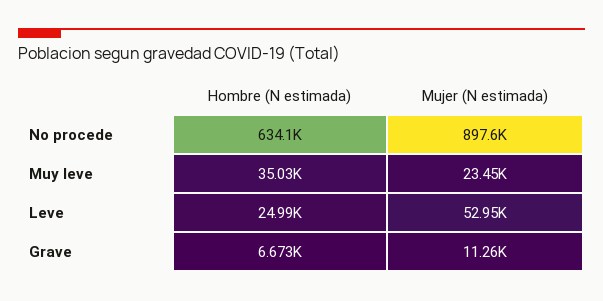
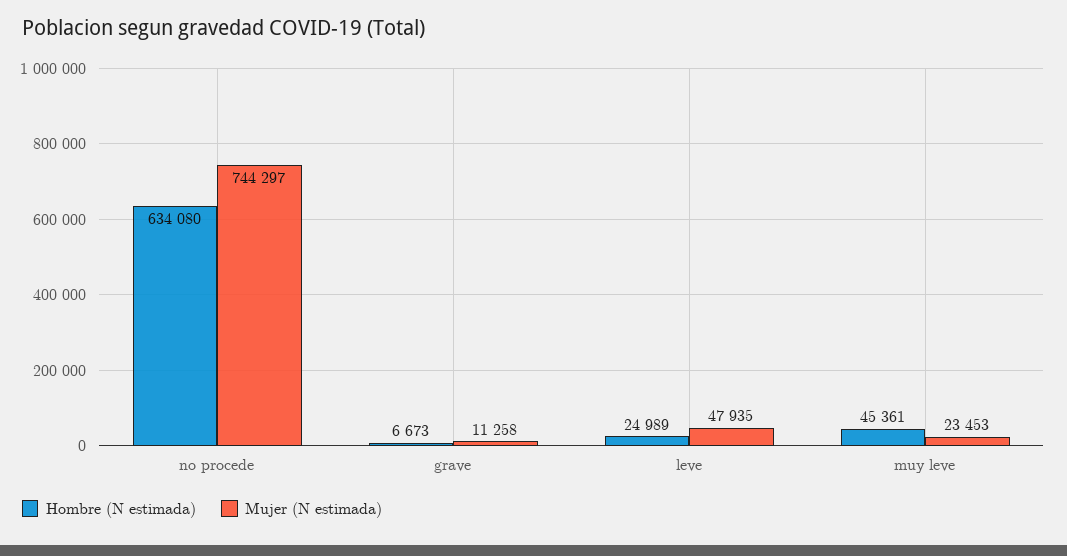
  {
    "Hombre (N estimada)": {
      "No procede": 634080,
-     "Muy leve": 35030,
+     "Muy leve": 45361,
      "Leve": 24989,
      "Grave": 6673
    },
    "Mujer (N estimada)": {
-     "No procede": 897600,
+     "No procede": 744297,
      "Muy leve": 23453,
-     "Leve": 52950,
+     "Leve": 47935,
      "Grave": 11258
    }
  }

